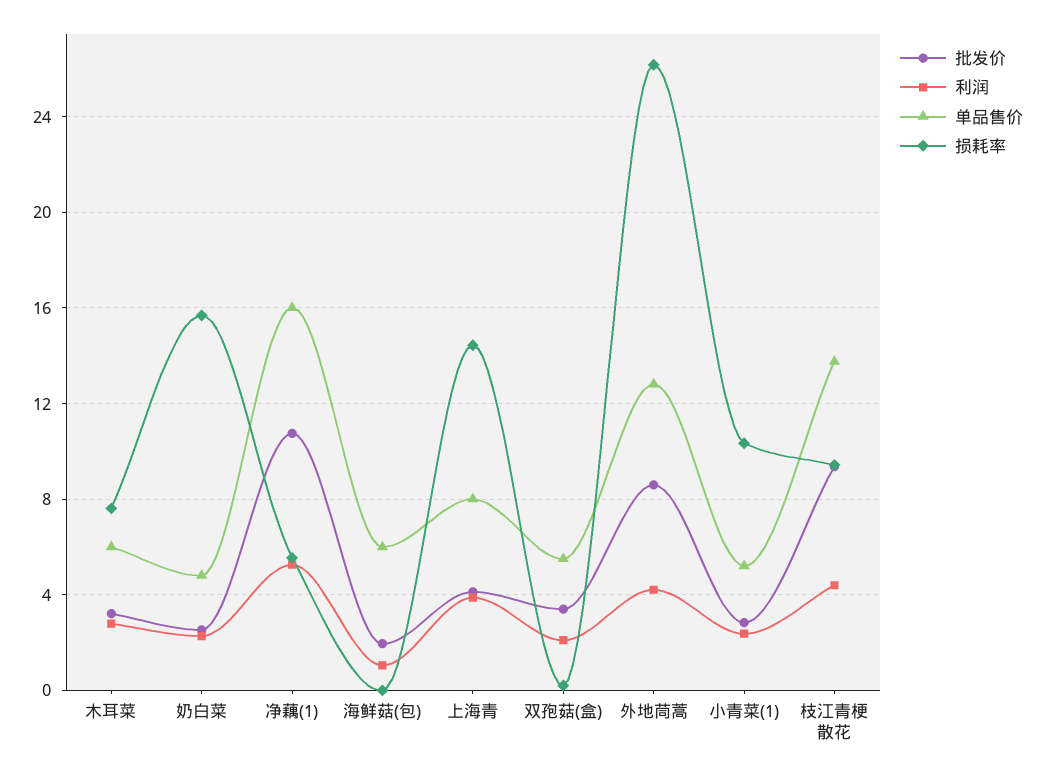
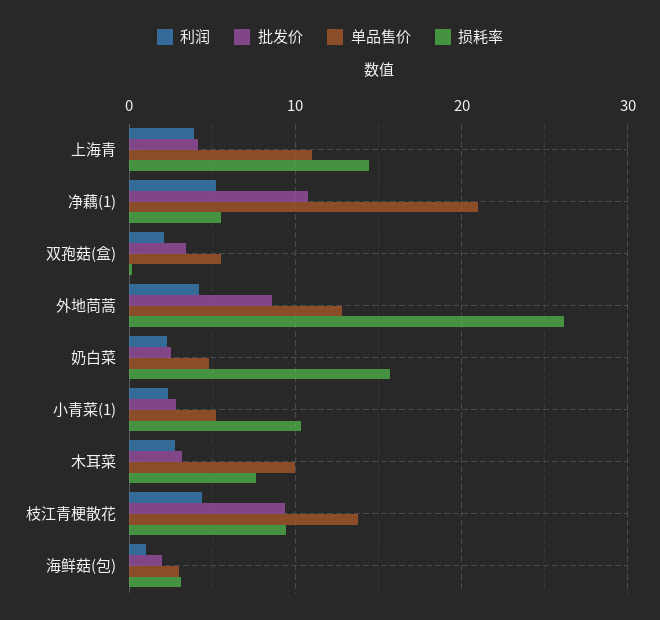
  {
    "批发价": {
      "木耳菜": 3,
      "奶白菜": 2.5,
      "净藕(1)": 11,
      "海鲜菇(包)": 2,
      "上海青": 4,
      "双孢菇(盒)": 3.5,
      "外地茼蒿": 8.5,
      "小青菜(1)": 3,
      "枝江青梗散花": 9.5
    },
    "利润": {
      "木耳菜": 3,
      "奶白菜": 2.5,
      "净藕(1)": 5.5,
      "海鲜菇(包)": 1,
      "上海青": 4,
      "双孢菇(盒)": 2,
      "外地茼蒿": 4,
      "小青菜(1)": 2.5,
      "枝江青梗散花": 4.5
    },
    "单品售价": {
-     "木耳菜": 6,
+     "木耳菜": 10,
      "奶白菜": 5,
-     "净藕(1)": 16,
+     "净藕(1)": 21,
-     "海鲜菇(包)": 6,
+     "海鲜菇(包)": 3,
-     "上海青": 8,
+     "上海青": 11,
      "双孢菇(盒)": 5.5,
      "外地茼蒿": 13,
      "小青菜(1)": 5,
      "枝江青梗散花": 14
    },
    "损耗率": {
      "木耳菜": 7.5,
      "奶白菜": 15.5,
      "净藕(1)": 5.5,
-     "海鲜菇(包)": 0,
+     "海鲜菇(包)": 3,
      "上海青": 14.5,
      "双孢菇(盒)": 0,
      "外地茼蒿": 26,
      "小青菜(1)": 10.5,
      "枝江青梗散花": 9.5
    }
  }

